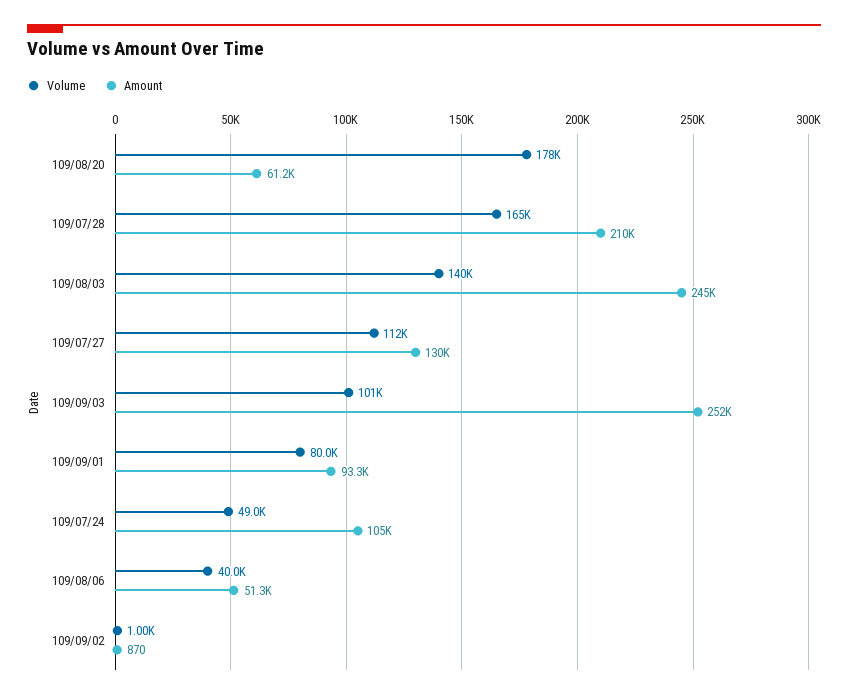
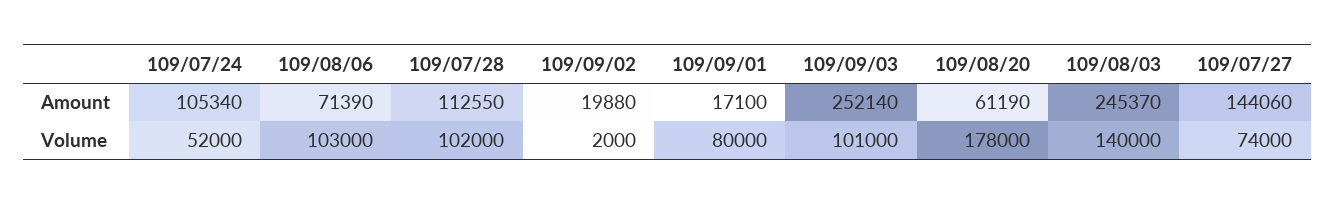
  {
    "Volume": {
      "109/08/20": 178000,
-     "109/07/28": 165000,
+     "109/07/28": 102000,
      "109/08/03": 140000,
-     "109/07/27": 112000,
+     "109/07/27": 74000,
      "109/09/03": 101000,
      "109/09/01": 80000,
-     "109/07/24": 49000,
+     "109/07/24": 52000,
-     "109/08/06": 40000,
+     "109/08/06": 103000,
-     "109/09/02": 1000
+     "109/09/02": 2000
    },
    "Amount": {
      "109/08/20": 61190,
-     "109/07/28": 210000,
+     "109/07/28": 112550,
      "109/08/03": 245370,
-     "109/07/27": 130000,
+     "109/07/27": 144060,
      "109/09/03": 252140,
-     "109/09/01": 93300,
+     "109/09/01": 17100,
      "109/07/24": 105340,
-     "109/08/06": 51300,
+     "109/08/06": 71390,
-     "109/09/02": 870
+     "109/09/02": 19880
    }
  }

